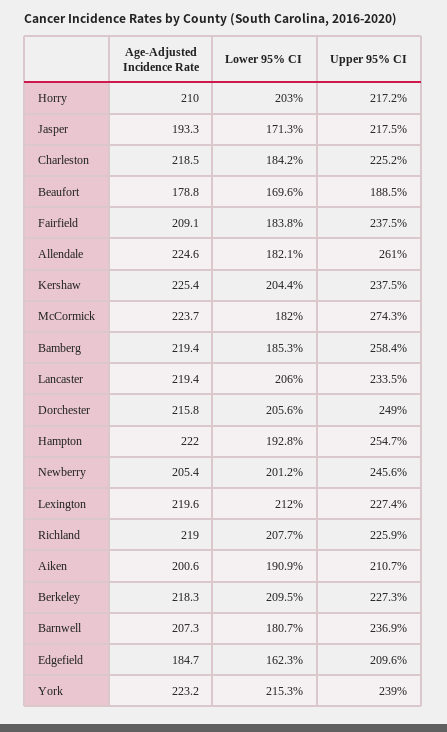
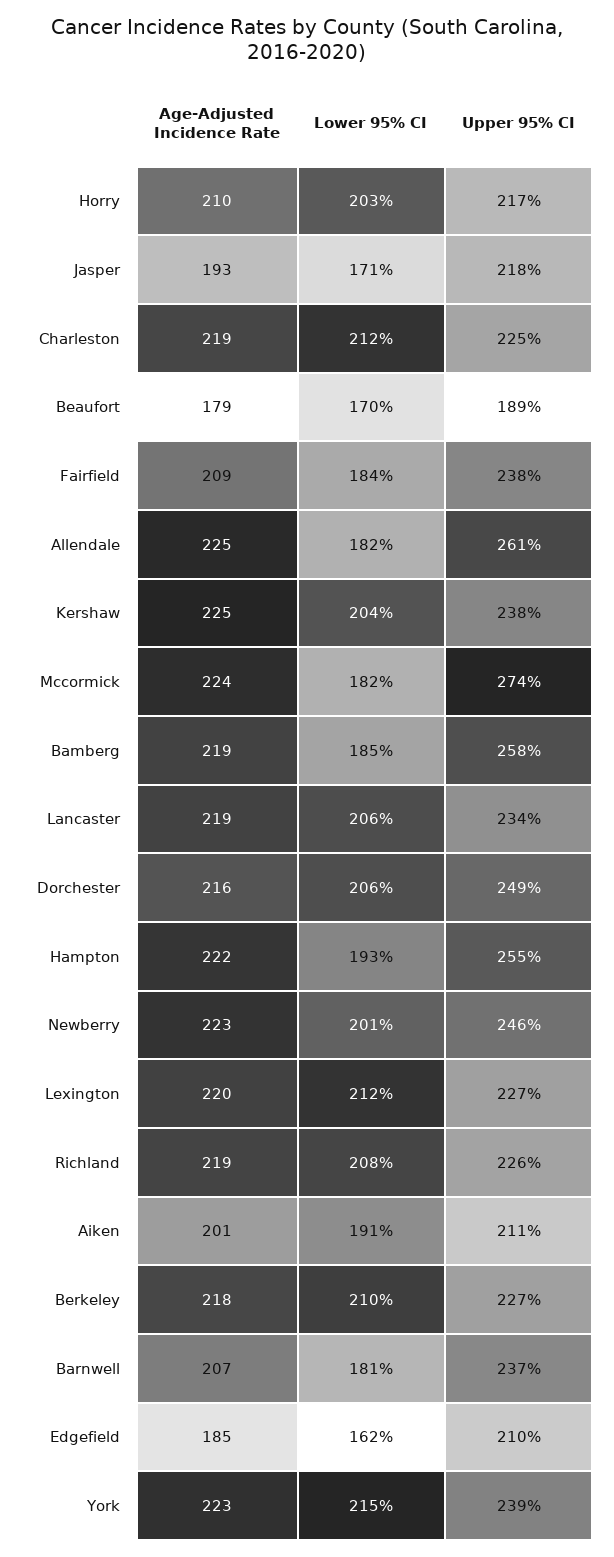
  {
    "Age-Adjusted Incidence Rate": {
      "Horry": 210,
      "Jasper": 193.3,
      "Charleston": 218.5,
      "Beaufort": 178.8,
      "Fairfield": 209.1,
      "Allendale": 224.6,
      "Kershaw": 225.4,
      "McCormick": 223.7,
      "Bamberg": 219.4,
      "Lancaster": 219.4,
      "Dorchester": 215.8,
      "Hampton": 222,
-     "Newberry": 205.4,
+     "Newberry": 223,
      "Lexington": 219.6,
      "Richland": 219,
      "Aiken": 200.6,
      "Berkeley": 218.3,
      "Barnwell": 207.3,
      "Edgefield": 184.7,
      "York": 223.2
    },
    "Lower 95% CI": {
      "Horry": 203,
      "Jasper": 171.3,
-     "Charleston": 184.2,
+     "Charleston": 212,
      "Beaufort": 169.6,
      "Fairfield": 183.8,
      "Allendale": 182.1,
      "Kershaw": 204.4,
      "McCormick": 182,
      "Bamberg": 185.3,
      "Lancaster": 206,
      "Dorchester": 205.6,
      "Hampton": 192.8,
      "Newberry": 201.2,
      "Lexington": 212,
      "Richland": 207.7,
      "Aiken": 190.9,
      "Berkeley": 209.5,
      "Barnwell": 180.7,
      "Edgefield": 162.3,
      "York": 215.3
    },
    "Upper 95% CI": {
      "Horry": 217.2,
      "Jasper": 217.5,
      "Charleston": 225.2,
      "Beaufort": 188.5,
      "Fairfield": 237.5,
      "Allendale": 261,
      "Kershaw": 237.5,
      "McCormick": 274.3,
      "Bamberg": 258.4,
      "Lancaster": 233.5,
      "Dorchester": 249,
      "Hampton": 254.7,
      "Newberry": 245.6,
      "Lexington": 227.4,
      "Richland": 225.9,
      "Aiken": 210.7,
      "Berkeley": 227.3,
      "Barnwell": 236.9,
      "Edgefield": 209.6,
      "York": 239
    }
  }

